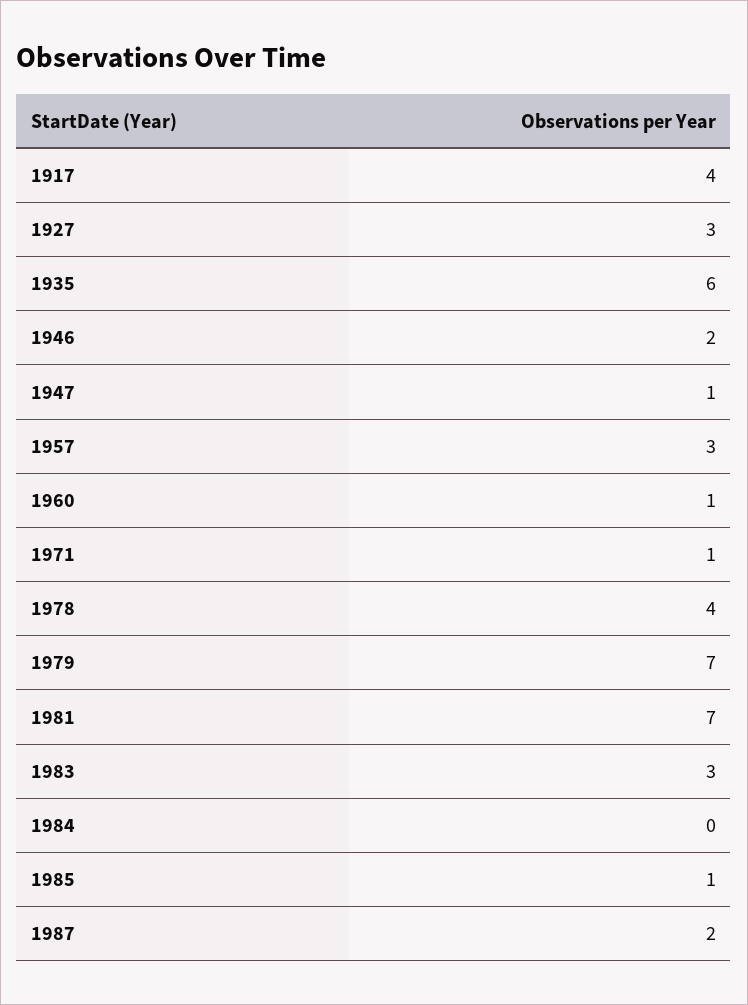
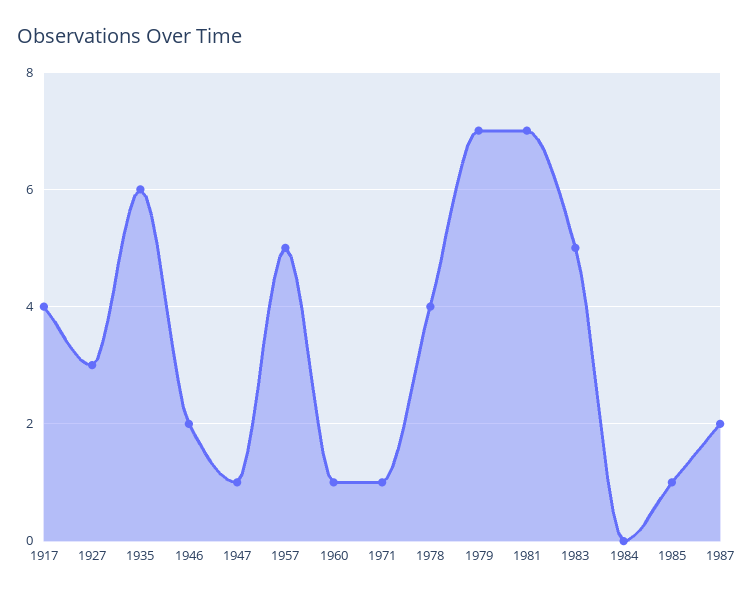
  {
    "1917": 4,
    "1927": 3,
    "1935": 6,
    "1946": 2,
    "1947": 1,
-   "1957": 3,
+   "1957": 5,
    "1960": 1,
    "1971": 1,
    "1978": 4,
    "1979": 7,
    "1981": 7,
-   "1983": 3,
+   "1983": 5,
    "1984": 0,
    "1985": 1,
    "1987": 2
  }

